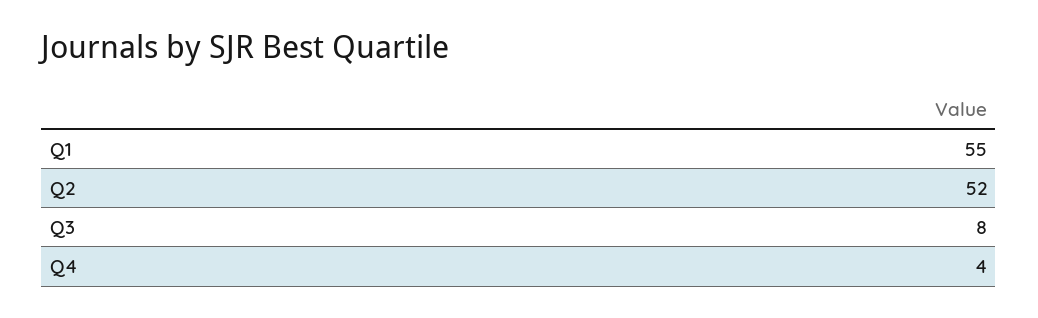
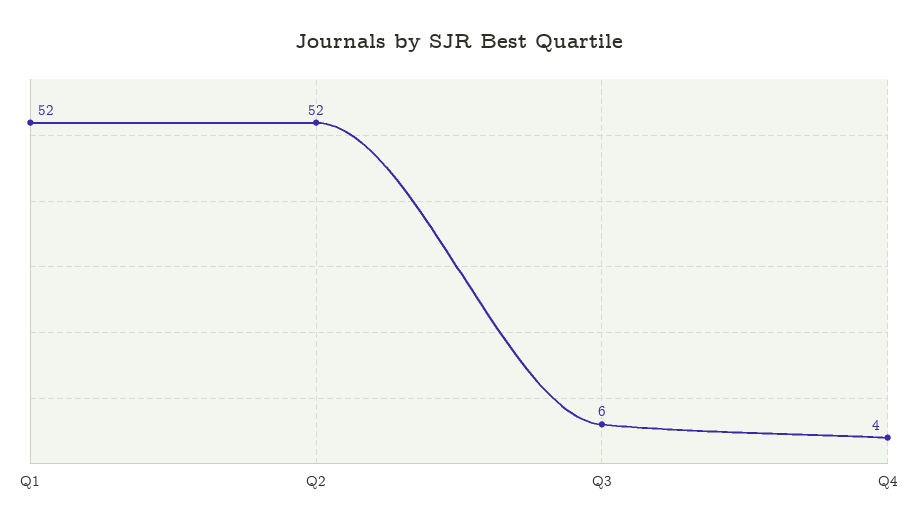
  {
-   "Q1": 55,
+   "Q1": 52,
    "Q2": 52,
-   "Q3": 8,
+   "Q3": 6,
    "Q4": 4
  }

